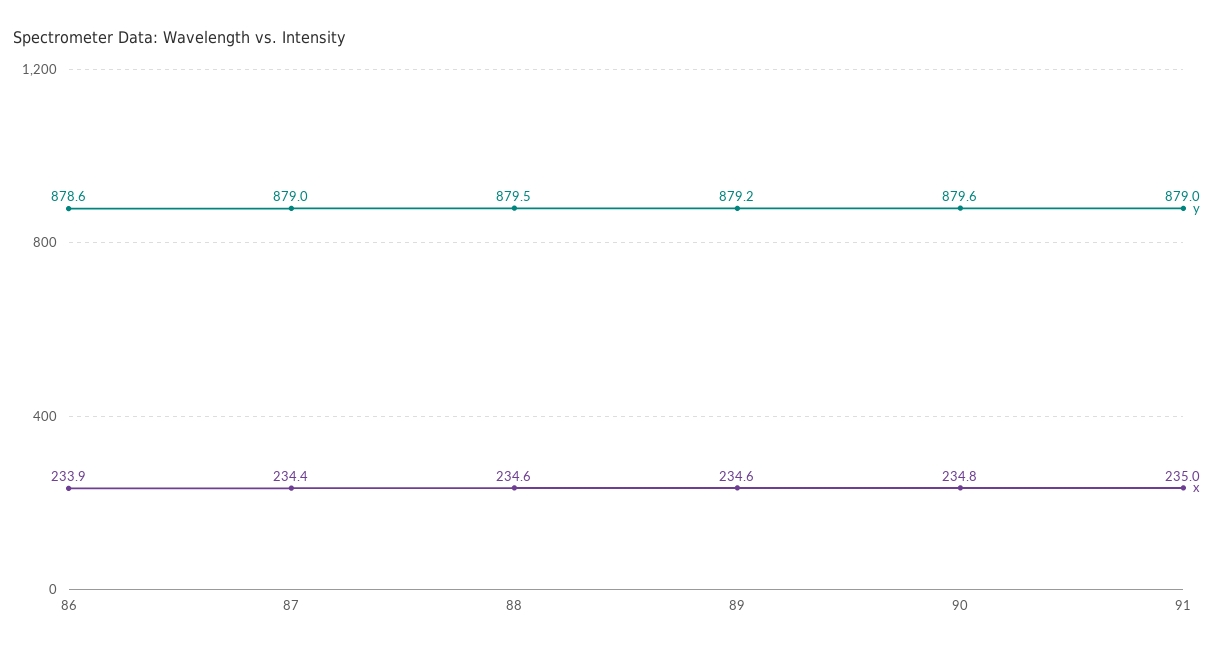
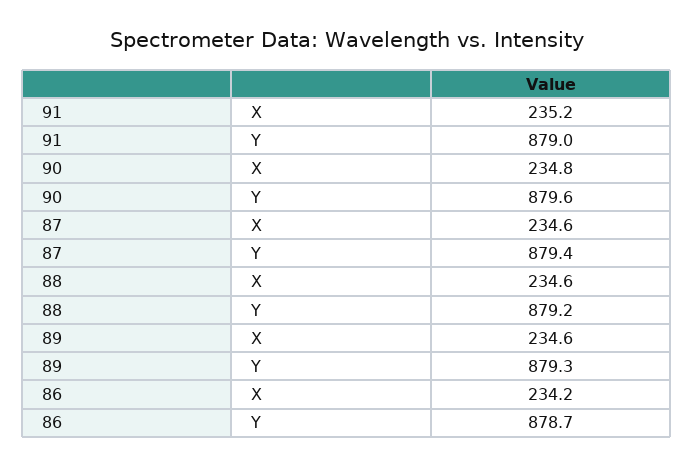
  {
    "y": {
-     "86": 878.6,
+     "86": 878.7,
-     "87": 879,
+     "87": 879.4,
-     "88": 879.5,
+     "88": 879.2,
-     "89": 879.2,
+     "89": 879.3,
      "90": 879.6,
      "91": 879
    },
    "x": {
-     "86": 233.9,
+     "86": 234.2,
-     "87": 234.4,
+     "87": 234.6,
      "88": 234.6,
      "89": 234.6,
      "90": 234.8,
-     "91": 235
+     "91": 235.2
    }
  }

